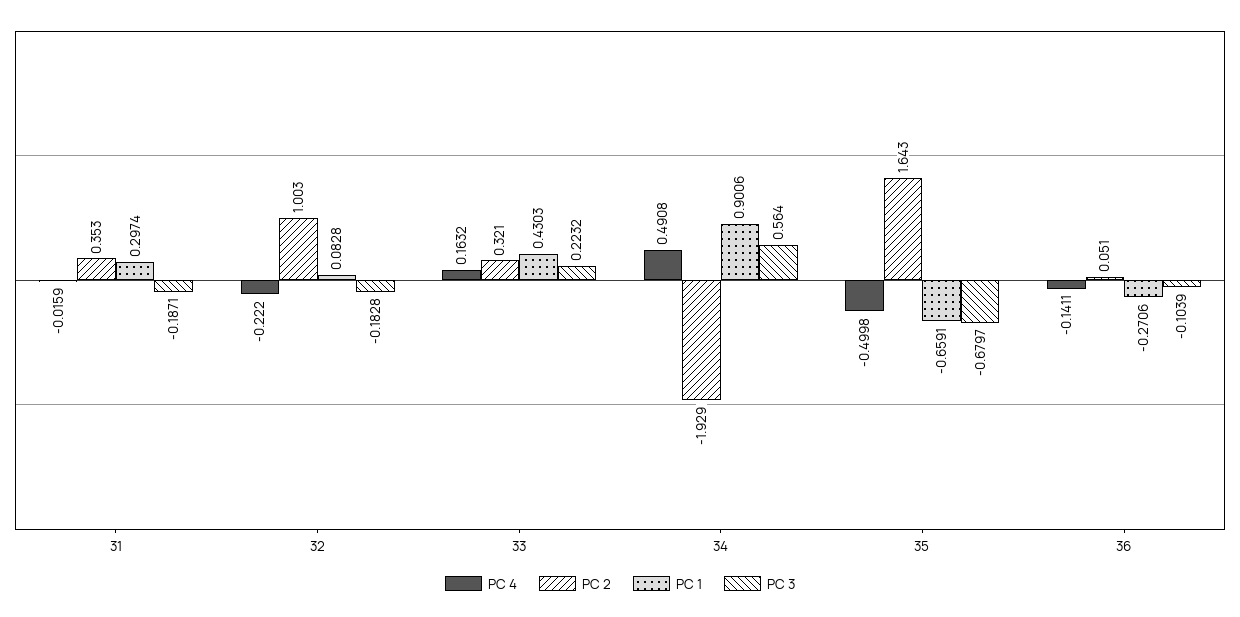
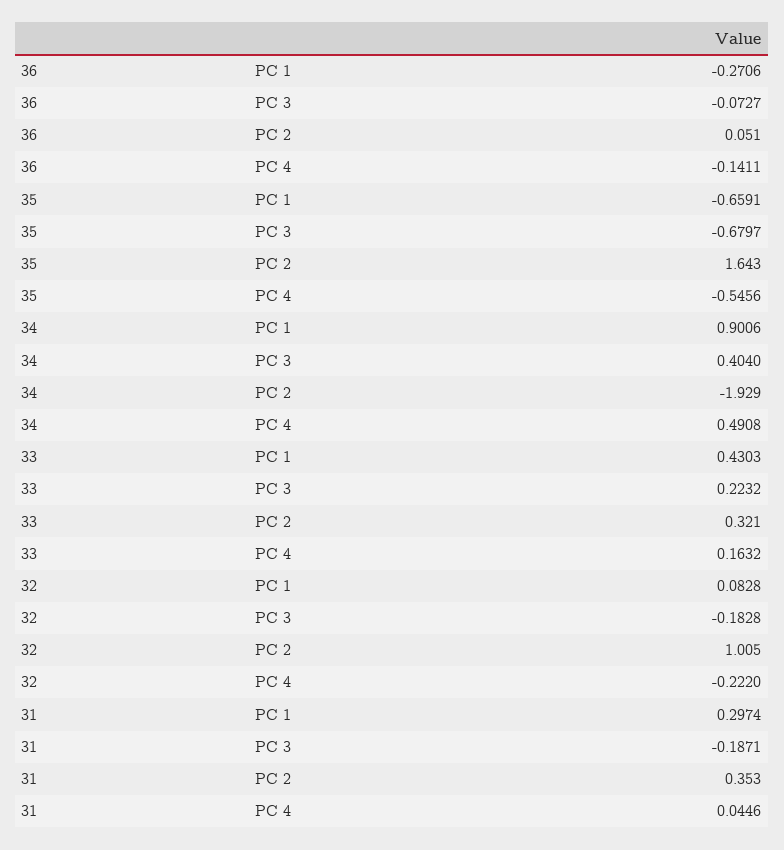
  {
    "PC 4": {
-     "31": -0.0159,
+     "31": 0.0446,
      "32": -0.222,
      "33": 0.1632,
      "34": 0.4908,
-     "35": -0.4998,
+     "35": -0.5456,
      "36": -0.1411
    },
    "PC 2": {
      "31": 0.353,
-     "32": 1.003,
+     "32": 1.005,
      "33": 0.321,
      "34": -1.929,
      "35": 1.643,
      "36": 0.051
    },
    "PC 1": {
      "31": 0.2974,
      "32": 0.0828,
      "33": 0.4303,
      "34": 0.9006,
      "35": -0.6591,
      "36": -0.2706
    },
    "PC 3": {
      "31": -0.1871,
      "32": -0.1828,
      "33": 0.2232,
-     "34": 0.564,
+     "34": 0.404,
      "35": -0.6797,
-     "36": -0.1039
+     "36": -0.0727
    }
  }

